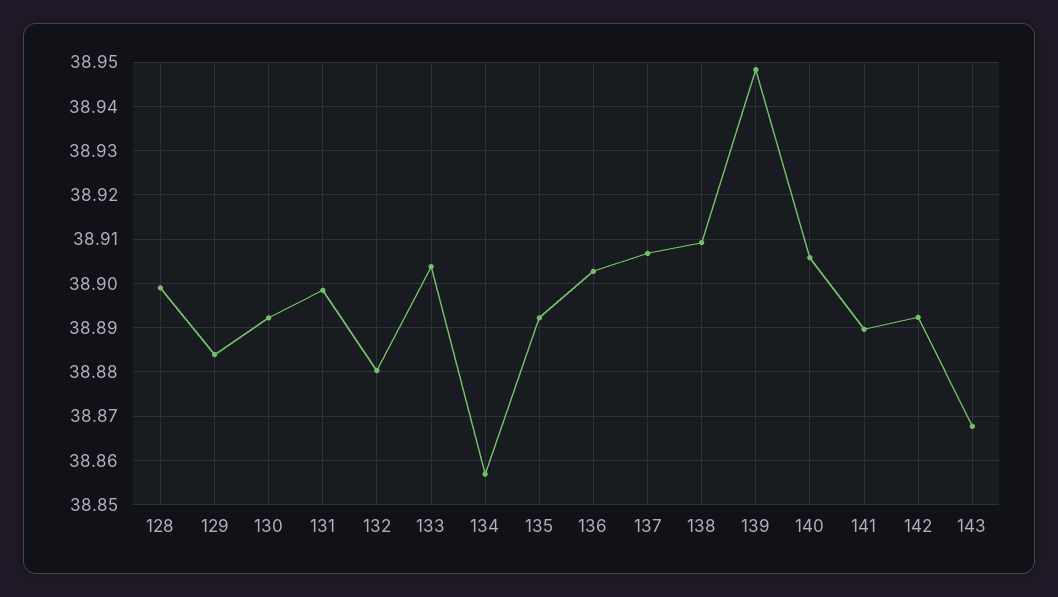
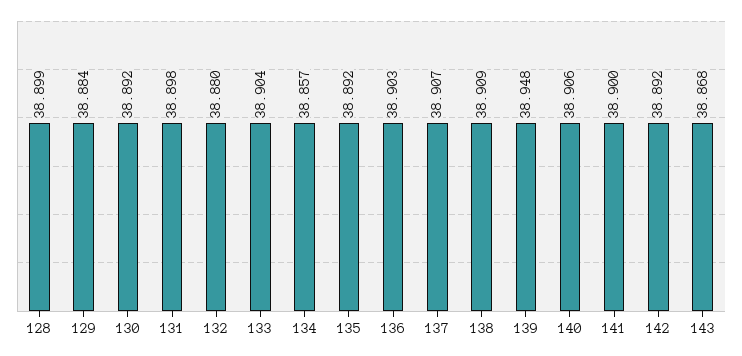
  {
    "128": 38.899,
    "129": 38.884,
    "130": 38.892,
    "131": 38.898,
    "132": 38.88,
    "133": 38.904,
    "134": 38.857,
    "135": 38.892,
    "136": 38.903,
    "137": 38.907,
    "138": 38.909,
    "139": 38.948,
    "140": 38.906,
-   "141": 38.89,
+   "141": 38.9,
    "142": 38.892,
    "143": 38.868
  }

